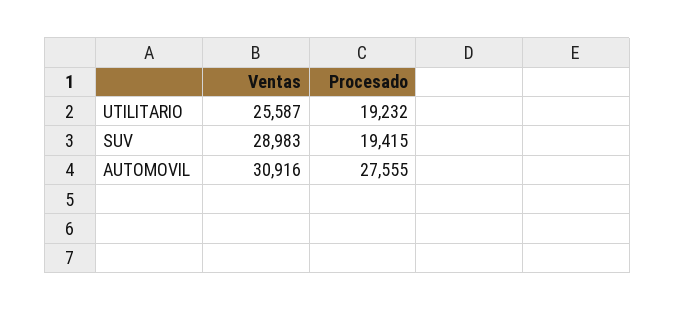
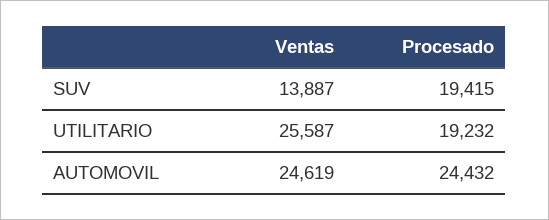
  {
    "Ventas": {
      "UTILITARIO": 25587,
-     "SUV": 28983,
+     "SUV": 13887,
-     "AUTOMOVIL": 30916
+     "AUTOMOVIL": 24619
    },
    "Procesado": {
      "UTILITARIO": 19232,
      "SUV": 19415,
-     "AUTOMOVIL": 27555
+     "AUTOMOVIL": 24432
    }
  }

